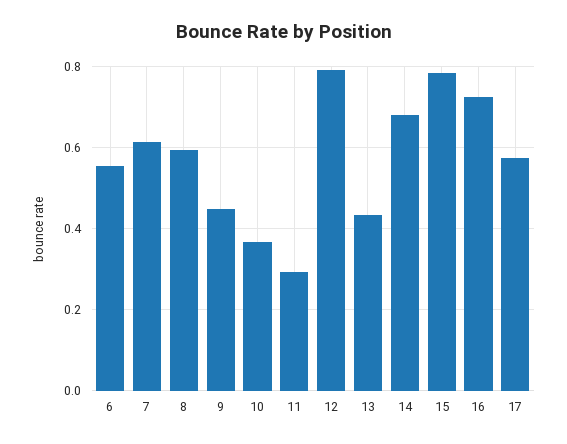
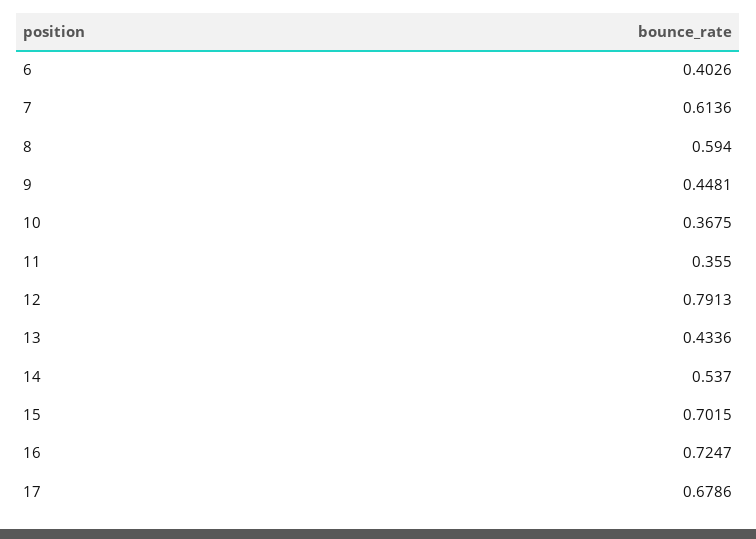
  {
-   "6": 0.56,
+   "6": 0.4026,
    "7": 0.6136,
    "8": 0.594,
    "9": 0.4481,
    "10": 0.3675,
-   "11": 0.3,
+   "11": 0.355,
    "12": 0.7913,
    "13": 0.4336,
-   "14": 0.68,
+   "14": 0.537,
-   "15": 0.78,
+   "15": 0.7015,
    "16": 0.7247,
-   "17": 0.58
+   "17": 0.6786
  }

